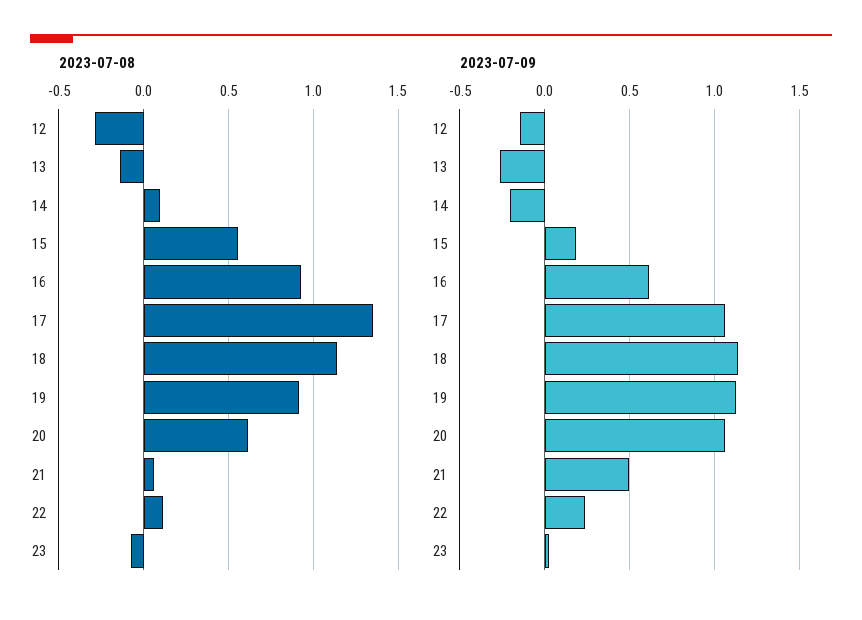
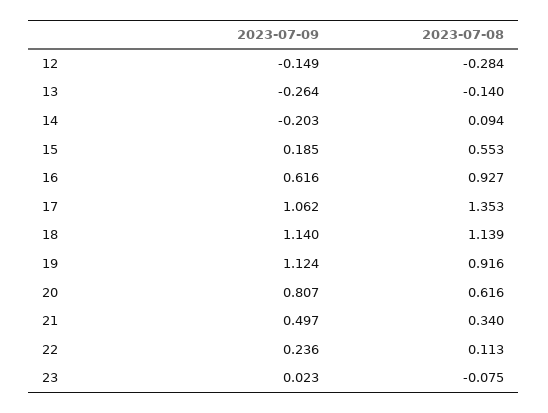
  {
    "2023-07-08": {
      "12": -0.284,
      "13": -0.14,
      "14": 0.094,
      "15": 0.553,
      "16": 0.927,
      "17": 1.353,
      "18": 1.139,
      "19": 0.916,
      "20": 0.616,
-     "21": 0.05,
+     "21": 0.34,
      "22": 0.113,
      "23": -0.075
    },
    "2023-07-09": {
      "12": -0.149,
      "13": -0.264,
      "14": -0.203,
      "15": 0.185,
      "16": 0.616,
      "17": 1.062,
      "18": 1.14,
      "19": 1.124,
-     "20": 1.05,
+     "20": 0.807,
      "21": 0.497,
      "22": 0.236,
      "23": 0.023
    }
  }

